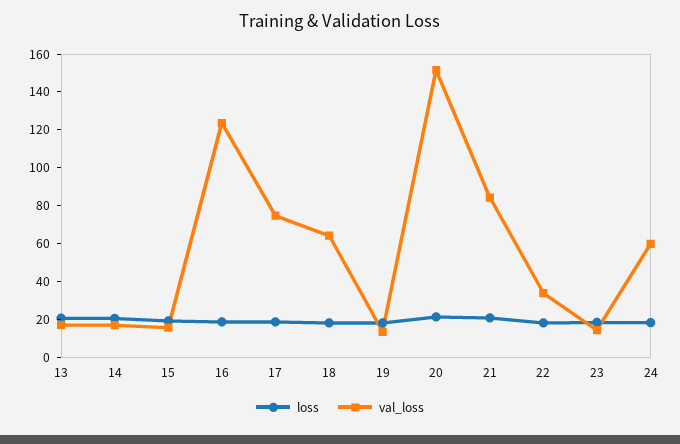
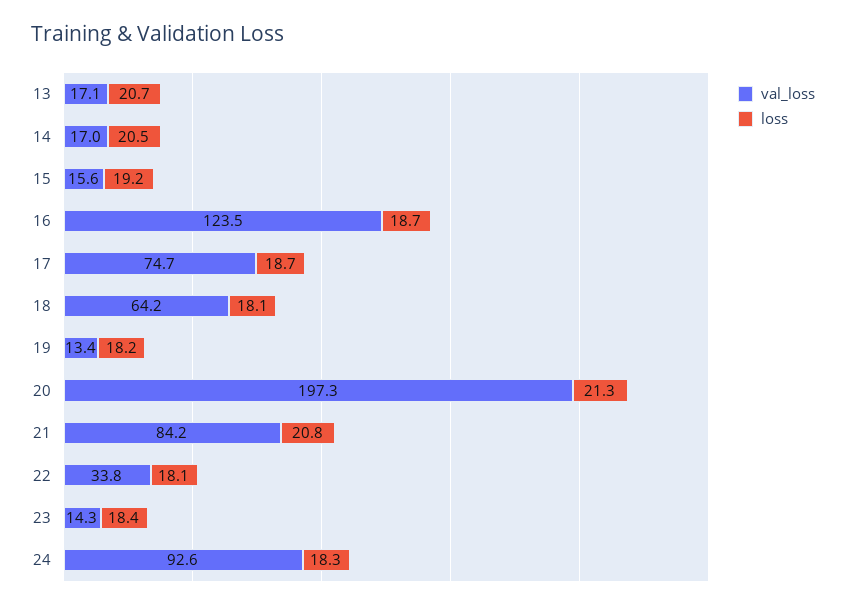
  {
    "loss": {
      "13": 20.7,
      "14": 20.5,
      "15": 19.2,
      "16": 18.7,
      "17": 18.7,
      "18": 18.1,
      "19": 18.2,
      "20": 21.3,
      "21": 20.8,
      "22": 18.1,
      "23": 18.4,
      "24": 18.3
    },
    "val_loss": {
      "13": 17.1,
      "14": 17,
      "15": 15.6,
      "16": 123.5,
      "17": 74.7,
      "18": 64.2,
      "19": 13.4,
-     "20": 150,
+     "20": 197.3,
      "21": 84.2,
      "22": 33.8,
      "23": 14.3,
-     "24": 60
+     "24": 92.6
    }
  }

